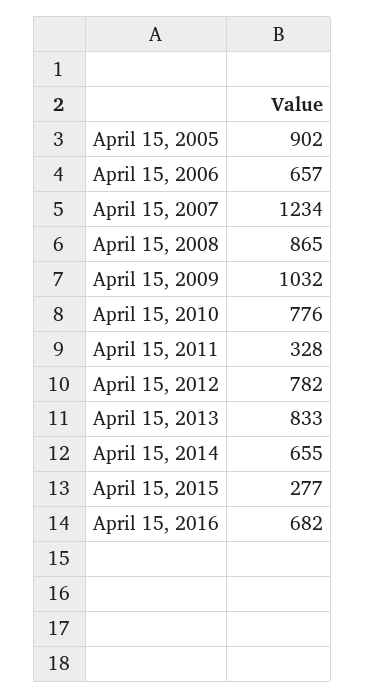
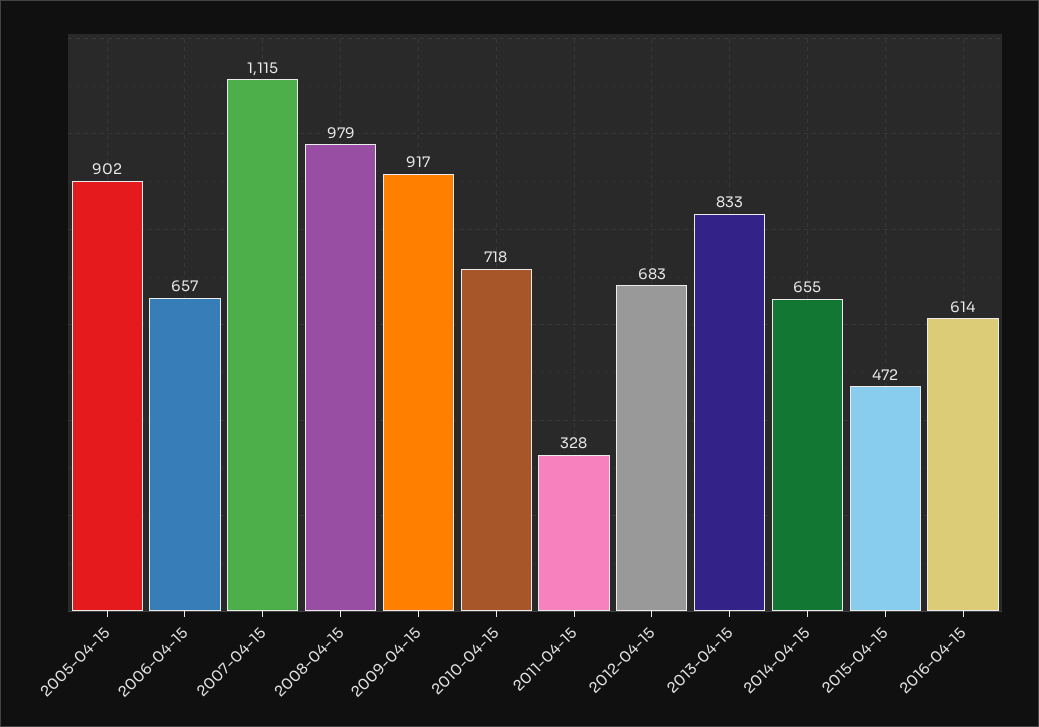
  {
    "April 15, 2005": 902,
    "April 15, 2006": 657,
-   "April 15, 2007": 1234,
+   "April 15, 2007": 1115,
-   "April 15, 2008": 865,
+   "April 15, 2008": 979,
-   "April 15, 2009": 1032,
+   "April 15, 2009": 917,
-   "April 15, 2010": 776,
+   "April 15, 2010": 718,
    "April 15, 2011": 328,
-   "April 15, 2012": 782,
+   "April 15, 2012": 683,
    "April 15, 2013": 833,
    "April 15, 2014": 655,
-   "April 15, 2015": 277,
+   "April 15, 2015": 472,
-   "April 15, 2016": 682
+   "April 15, 2016": 614
  }

